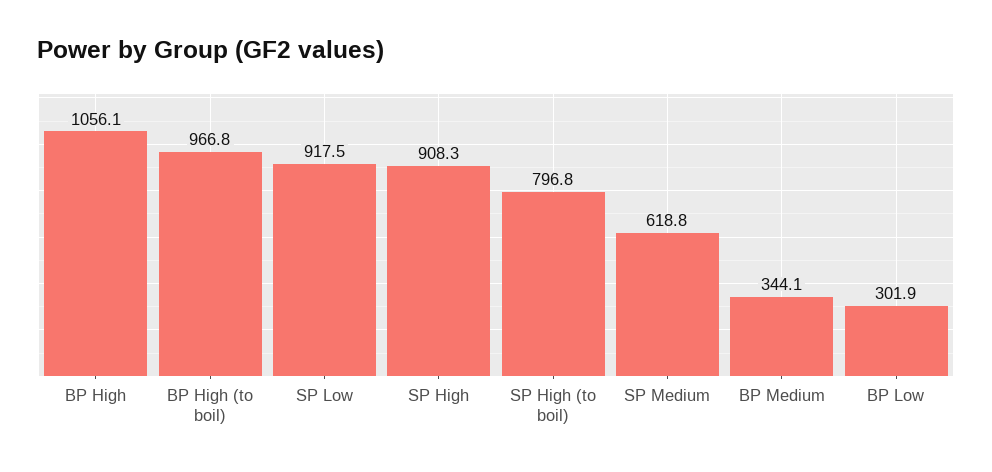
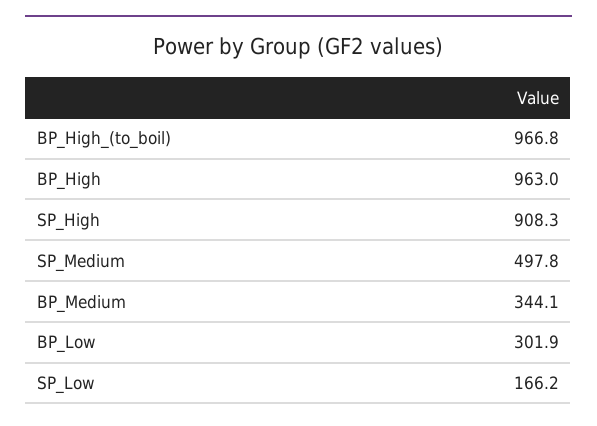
  {
-   "BP High": 1056.1,
+   "BP High": 963,
    "BP High (to boil)": 966.8,
-   "SP Low": 917.5,
+   "SP Low": 166.2,
    "SP High": 908.3,
-   "SP High (to boil)": 796.8,
-   "SP Medium": 618.8,
+   "SP Medium": 497.8,
    "BP Medium": 344.1,
    "BP Low": 301.9
  }

